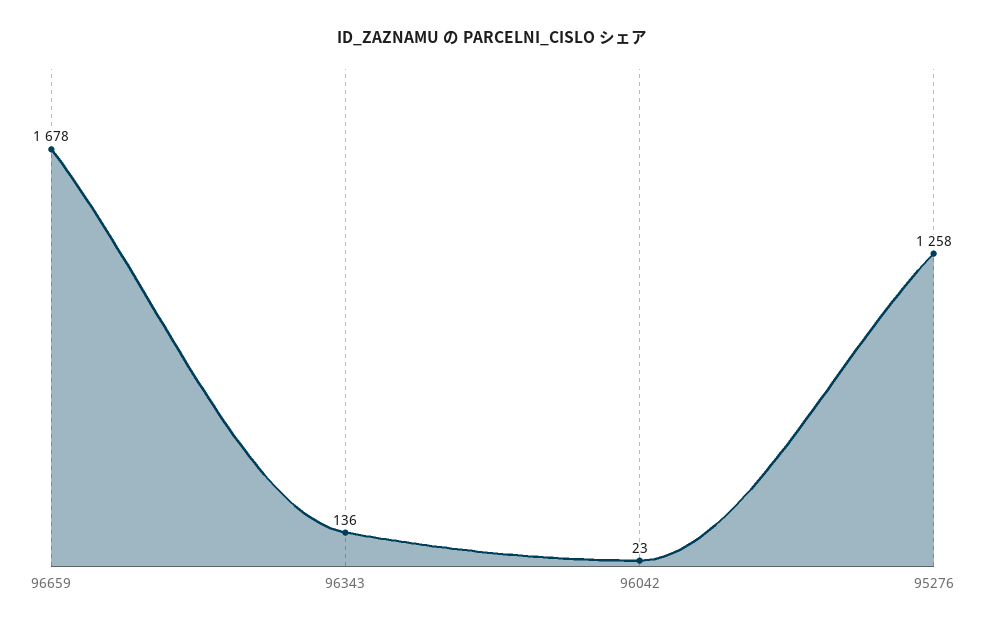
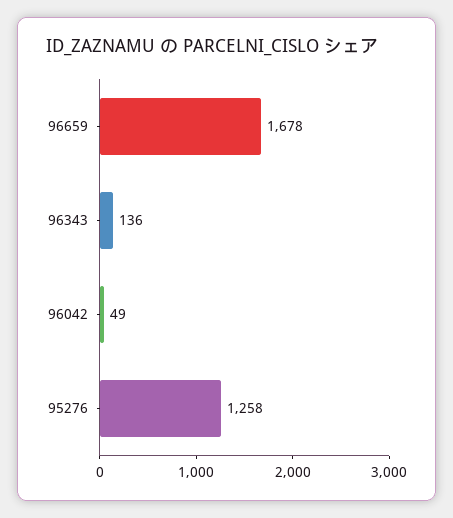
  {
    "96659": 1678,
    "96343": 136,
-   "96042": 23,
+   "96042": 49,
    "95276": 1258
  }

